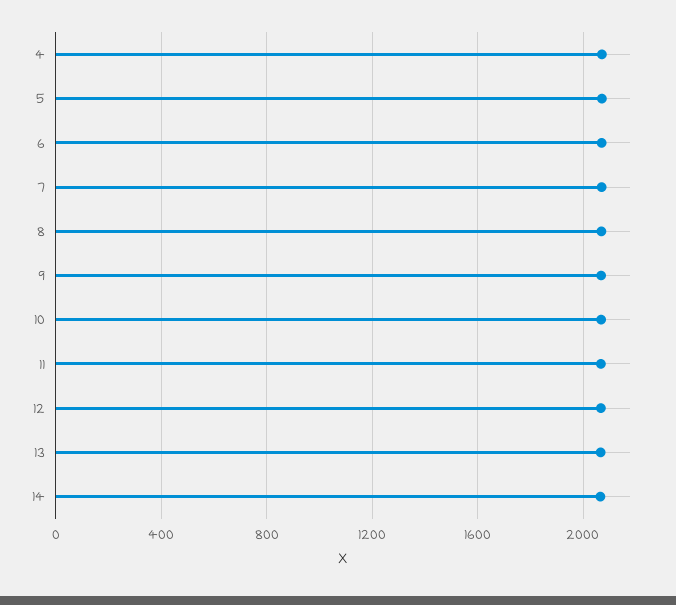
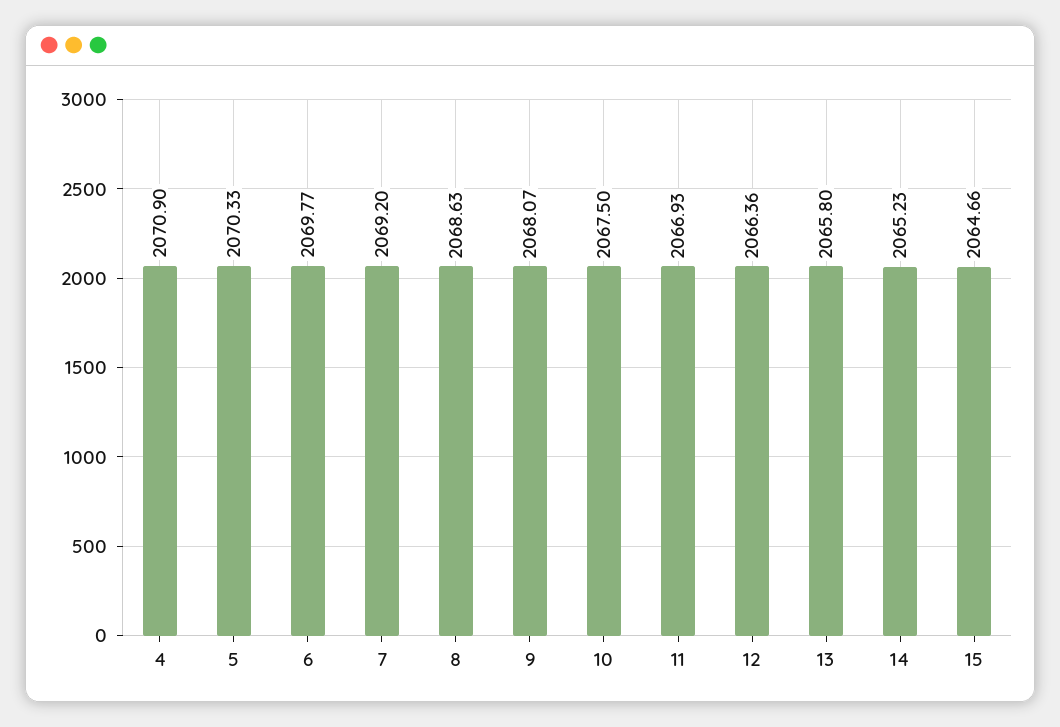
  {
    "4": 2070.9,
    "5": 2070.33,
    "6": 2069.77,
    "7": 2069.2,
    "8": 2068.63,
    "9": 2068.07,
    "10": 2067.5,
    "11": 2066.93,
    "12": 2066.36,
    "13": 2065.8,
-   "14": 2065.23
+   "14": 2065.23,
+   "15": 2064.66
  }

